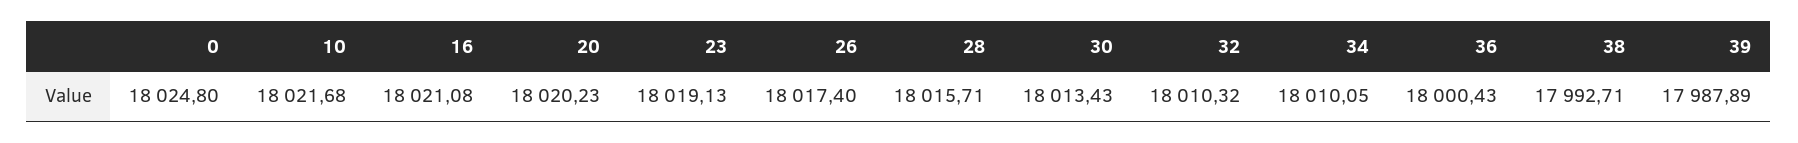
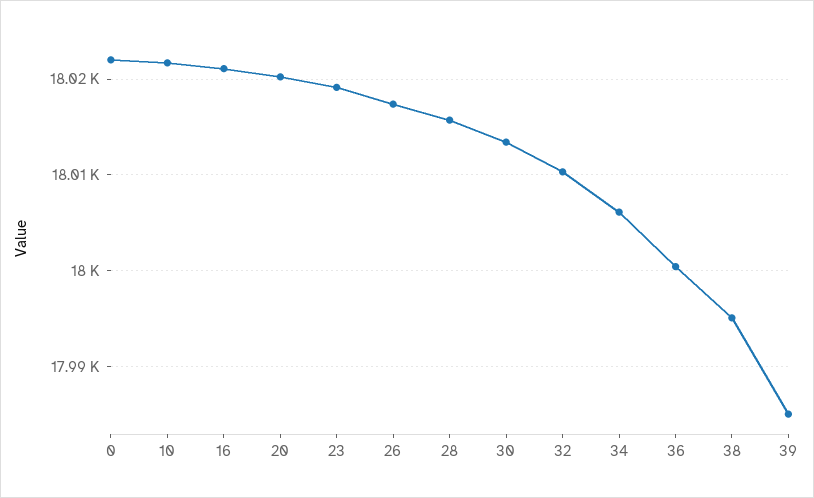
  {
-   "0": 18024.8,
+   "0": 18022,
    "10": 18021.68,
    "16": 18021.08,
    "20": 18020.23,
    "23": 18019.13,
    "26": 18017.4,
    "28": 18015.71,
    "30": 18013.43,
    "32": 18010.32,
-   "34": 18010.05,
+   "34": 18006,
    "36": 18000.43,
-   "38": 17992.71,
+   "38": 17995,
-   "39": 17987.89
+   "39": 17985
  }

